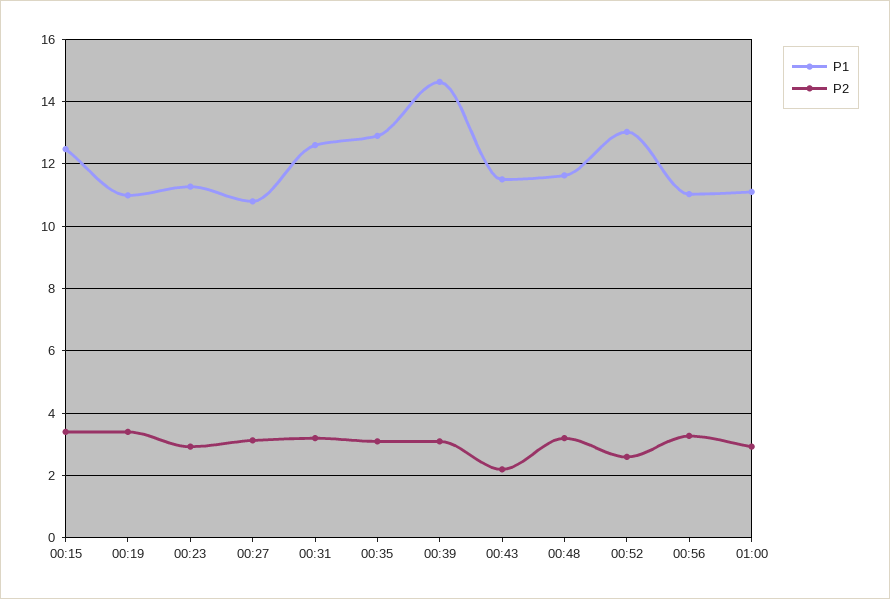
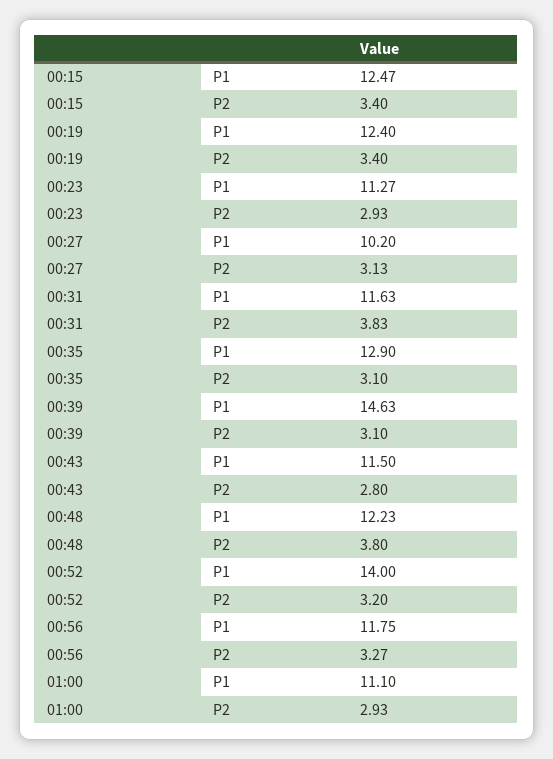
  {
    "P1": {
      "00:15": 12.47,
-     "00:19": 11,
+     "00:19": 12.4,
      "00:23": 11.27,
-     "00:27": 10.8,
+     "00:27": 10.2,
-     "00:31": 12.6,
+     "00:31": 11.63,
      "00:35": 12.9,
      "00:39": 14.63,
      "00:43": 11.5,
-     "00:48": 11.6,
+     "00:48": 12.23,
-     "00:52": 13,
+     "00:52": 14,
-     "00:56": 11,
+     "00:56": 11.75,
      "01:00": 11.1
    },
    "P2": {
      "00:15": 3.4,
      "00:19": 3.4,
      "00:23": 2.93,
      "00:27": 3.13,
-     "00:31": 3.2,
+     "00:31": 3.83,
      "00:35": 3.1,
      "00:39": 3.1,
-     "00:43": 2.2,
+     "00:43": 2.8,
-     "00:48": 3.2,
+     "00:48": 3.8,
-     "00:52": 2.6,
+     "00:52": 3.2,
      "00:56": 3.27,
      "01:00": 2.93
    }
  }

